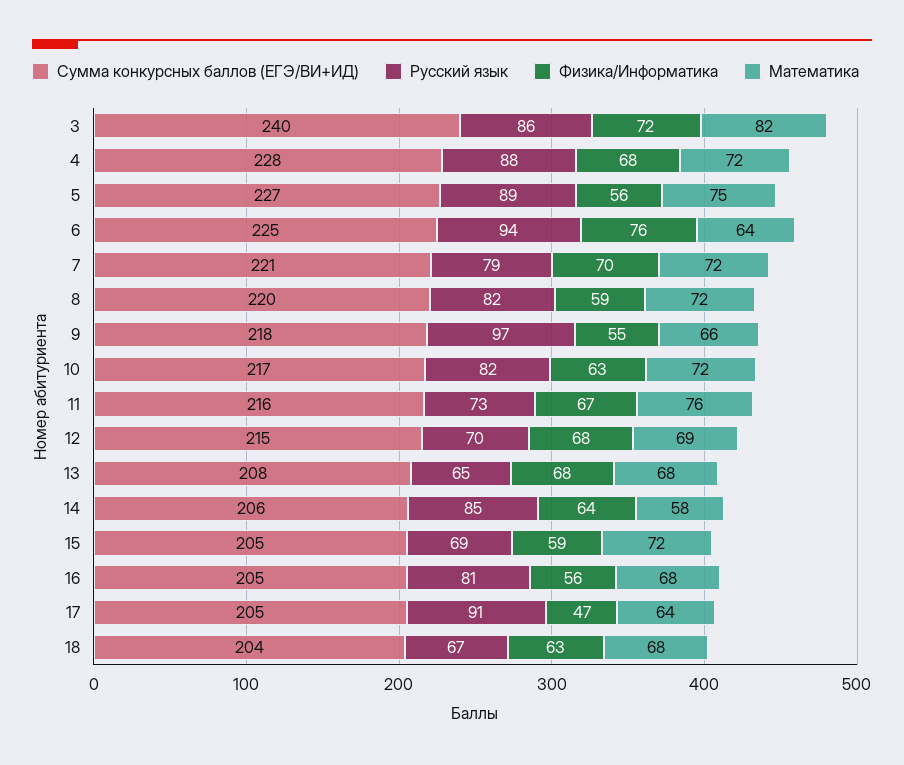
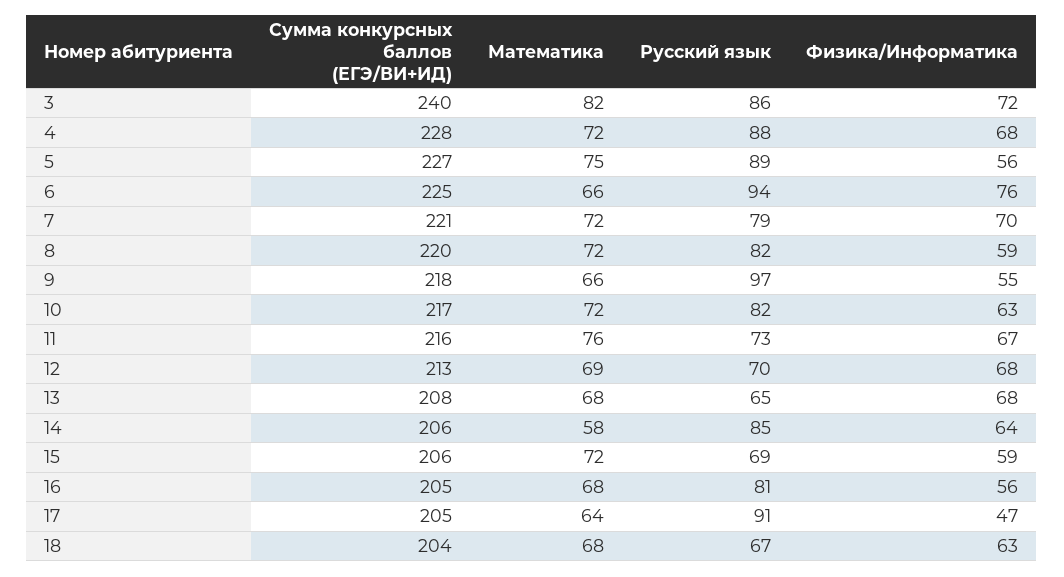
  {
    "Сумма конкурсных баллов (ЕГЭ/ВИ+ИД)": {
      "3": 240,
      "4": 228,
      "5": 227,
      "6": 225,
      "7": 221,
      "8": 220,
      "9": 218,
      "10": 217,
      "11": 216,
-     "12": 215,
+     "12": 213,
      "13": 208,
      "14": 206,
-     "15": 205,
+     "15": 206,
      "16": 205,
      "17": 205,
      "18": 204
    },
    "Русский язык": {
      "3": 86,
      "4": 88,
      "5": 89,
      "6": 94,
      "7": 79,
      "8": 82,
      "9": 97,
      "10": 82,
      "11": 73,
      "12": 70,
      "13": 65,
      "14": 85,
      "15": 69,
      "16": 81,
      "17": 91,
      "18": 67
    },
    "Физика/Информатика": {
      "3": 72,
      "4": 68,
      "5": 56,
      "6": 76,
      "7": 70,
      "8": 59,
      "9": 55,
      "10": 63,
      "11": 67,
      "12": 68,
      "13": 68,
      "14": 64,
      "15": 59,
      "16": 56,
      "17": 47,
      "18": 63
    },
    "Математика": {
      "3": 82,
      "4": 72,
      "5": 75,
-     "6": 64,
+     "6": 66,
      "7": 72,
      "8": 72,
      "9": 66,
      "10": 72,
      "11": 76,
      "12": 69,
      "13": 68,
      "14": 58,
      "15": 72,
      "16": 68,
      "17": 64,
      "18": 68
    }
  }

